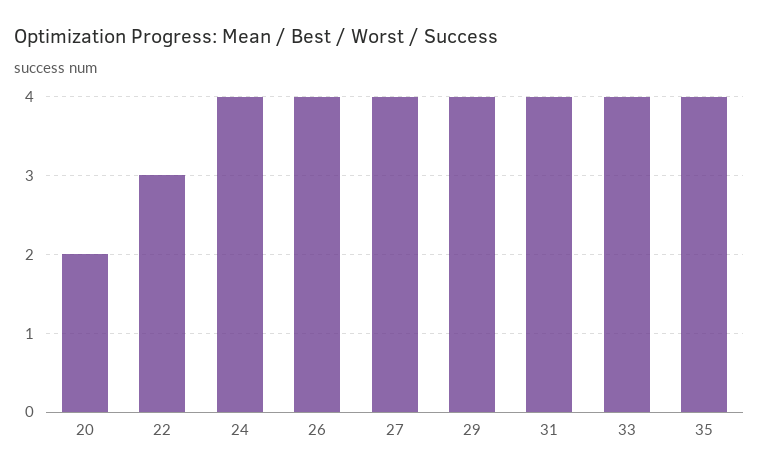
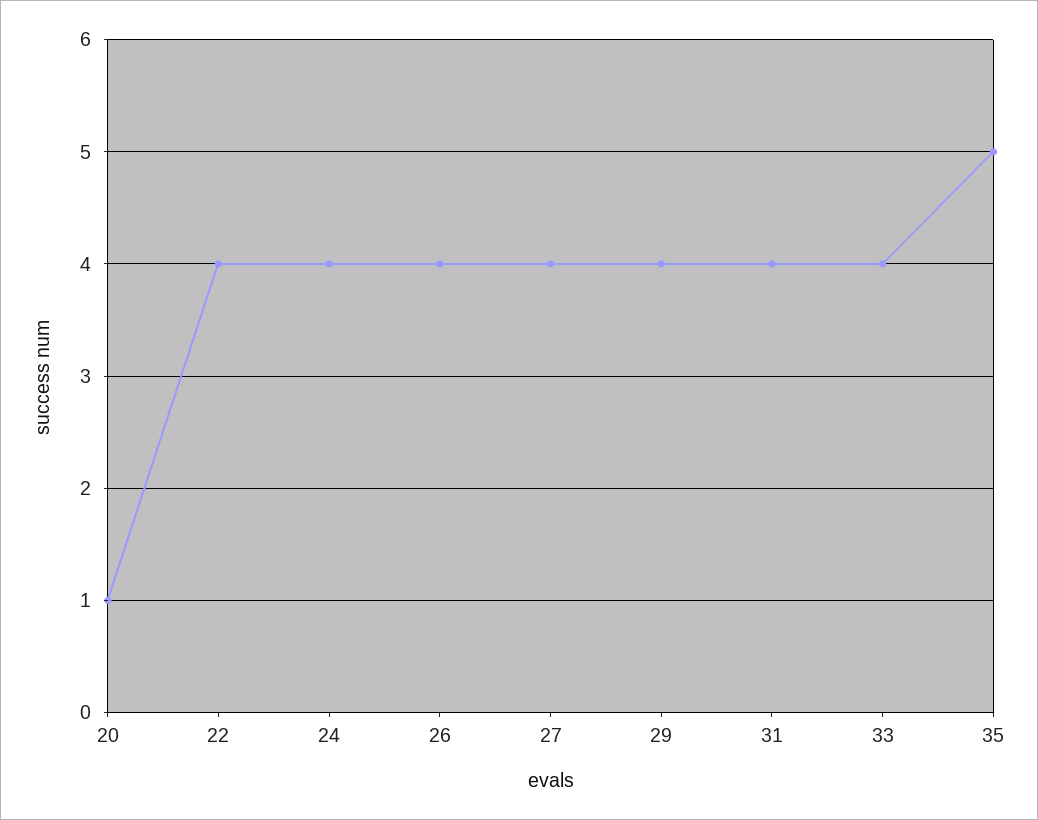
  {
-   "20": 2,
+   "20": 1,
-   "22": 3,
+   "22": 4,
    "24": 4,
    "26": 4,
    "27": 4,
    "29": 4,
    "31": 4,
    "33": 4,
-   "35": 4
+   "35": 5
  }

